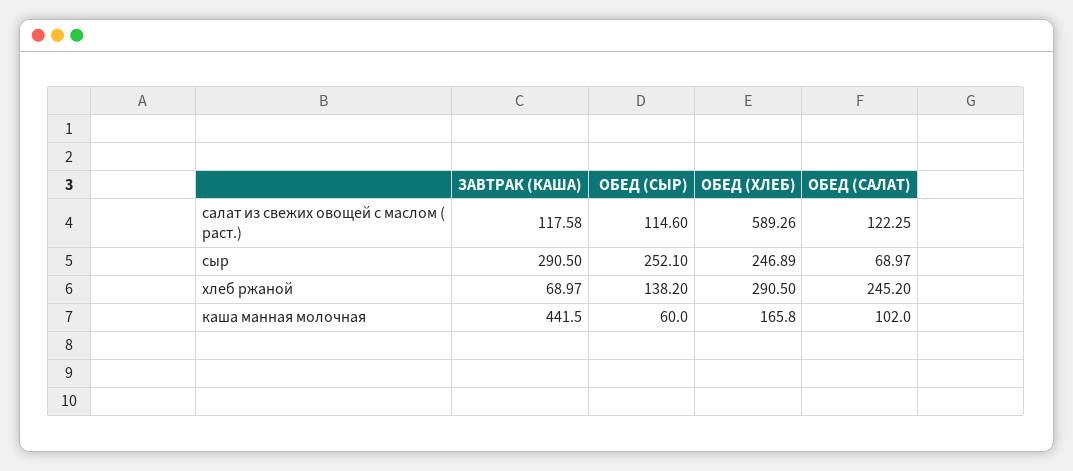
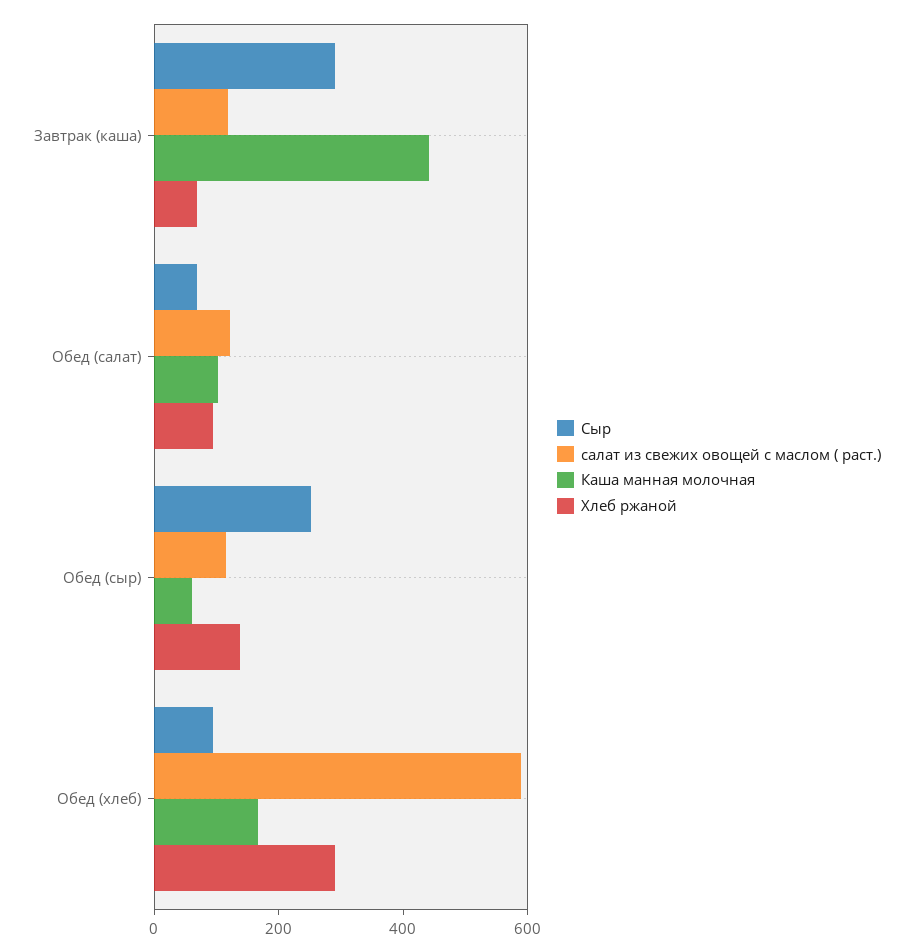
  {
    "салат из свежих овощей с маслом ( раст.)": {
      "ЗАВТРАК (КАША)": 117.58,
      "ОБЕД (СЫР)": 114.6,
      "ОБЕД (ХЛЕБ)": 589.26,
      "ОБЕД (САЛАТ)": 122.25
    },
    "сыр": {
      "ЗАВТРАК (КАША)": 290.5,
      "ОБЕД (СЫР)": 252.1,
-     "ОБЕД (ХЛЕБ)": 246.89,
+     "ОБЕД (ХЛЕБ)": 100,
      "ОБЕД (САЛАТ)": 68.97
    },
    "хлеб ржаной": {
      "ЗАВТРАК (КАША)": 68.97,
      "ОБЕД (СЫР)": 138.2,
      "ОБЕД (ХЛЕБ)": 290.5,
-     "ОБЕД (САЛАТ)": 245.2
+     "ОБЕД (САЛАТ)": 100
    },
    "каша манная молочная": {
      "ЗАВТРАК (КАША)": 441.5,
      "ОБЕД (СЫР)": 60,
      "ОБЕД (ХЛЕБ)": 165.8,
      "ОБЕД (САЛАТ)": 102
    }
  }

